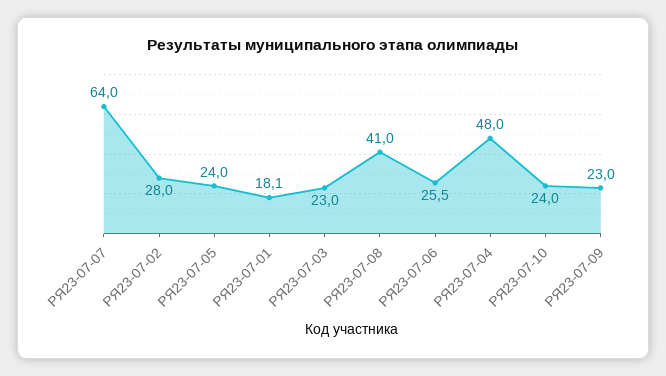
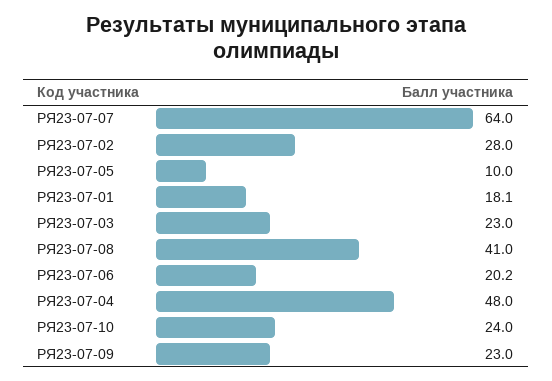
  {
    "РЯ23-07-07": 64,
    "РЯ23-07-02": 28,
-   "РЯ23-07-05": 24,
+   "РЯ23-07-05": 10,
    "РЯ23-07-01": 18.1,
    "РЯ23-07-03": 23,
    "РЯ23-07-08": 41,
-   "РЯ23-07-06": 25.5,
+   "РЯ23-07-06": 20.2,
    "РЯ23-07-04": 48,
    "РЯ23-07-10": 24,
    "РЯ23-07-09": 23
  }

